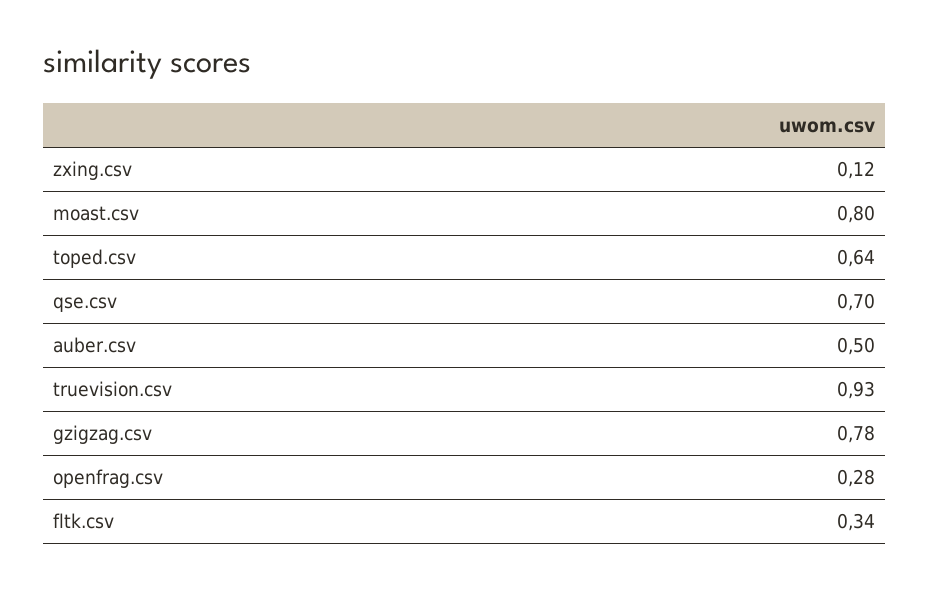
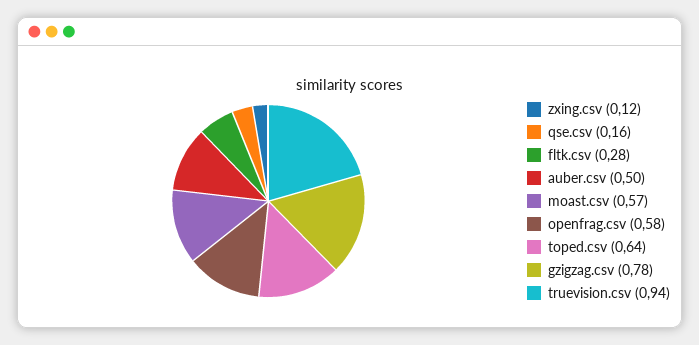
  {
    "zxing.csv": 0.12,
-   "moast.csv": 0.8,
+   "moast.csv": 0.57,
    "toped.csv": 0.64,
-   "qse.csv": 0.7,
+   "qse.csv": 0.16,
    "auber.csv": 0.5,
-   "truevision.csv": 0.93,
+   "truevision.csv": 0.94,
    "gzigzag.csv": 0.78,
-   "openfrag.csv": 0.28,
+   "openfrag.csv": 0.58,
-   "fltk.csv": 0.34
+   "fltk.csv": 0.28
  }

